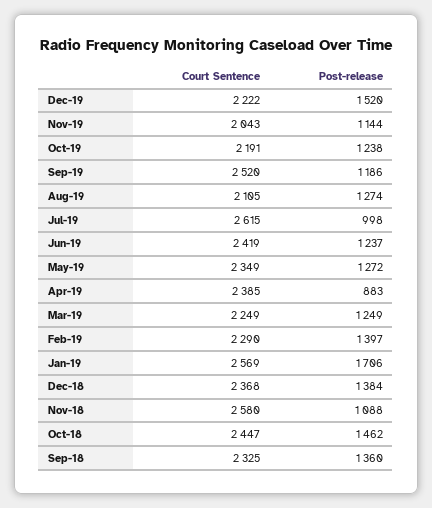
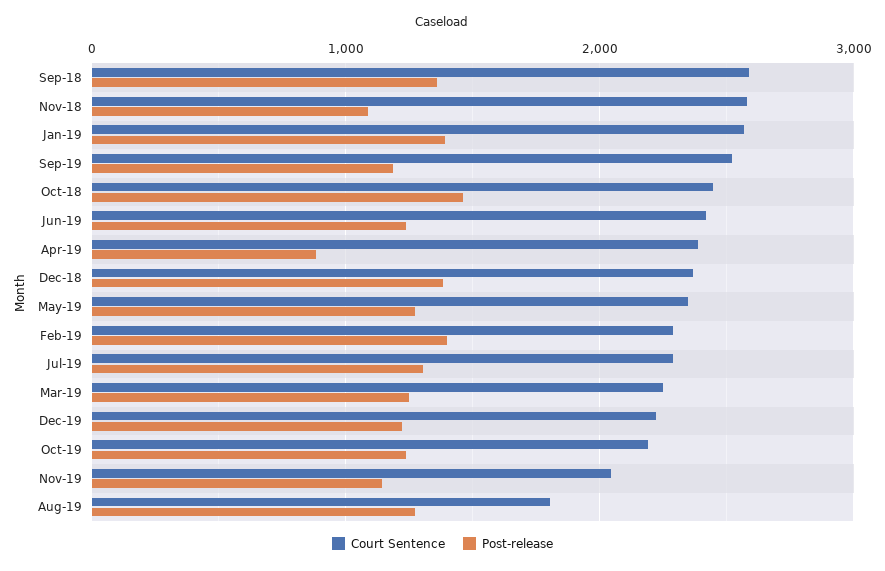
  {
    "Court Sentence": {
      "Dec-19": 2222,
      "Nov-19": 2043,
      "Oct-19": 2191,
      "Sep-19": 2520,
-     "Aug-19": 2105,
+     "Aug-19": 1800,
-     "Jul-19": 2615,
+     "Jul-19": 2300,
      "Jun-19": 2419,
      "May-19": 2349,
      "Apr-19": 2385,
      "Mar-19": 2249,
      "Feb-19": 2290,
      "Jan-19": 2569,
      "Dec-18": 2368,
      "Nov-18": 2580,
      "Oct-18": 2447,
-     "Sep-18": 2325
+     "Sep-18": 2600
    },
    "Post-release": {
-     "Dec-19": 1520,
+     "Dec-19": 1200,
      "Nov-19": 1144,
      "Oct-19": 1238,
      "Sep-19": 1186,
      "Aug-19": 1274,
-     "Jul-19": 998,
+     "Jul-19": 1300,
      "Jun-19": 1237,
      "May-19": 1272,
      "Apr-19": 883,
      "Mar-19": 1249,
      "Feb-19": 1397,
-     "Jan-19": 1706,
+     "Jan-19": 1400,
      "Dec-18": 1384,
      "Nov-18": 1088,
      "Oct-18": 1462,
      "Sep-18": 1360
    }
  }

